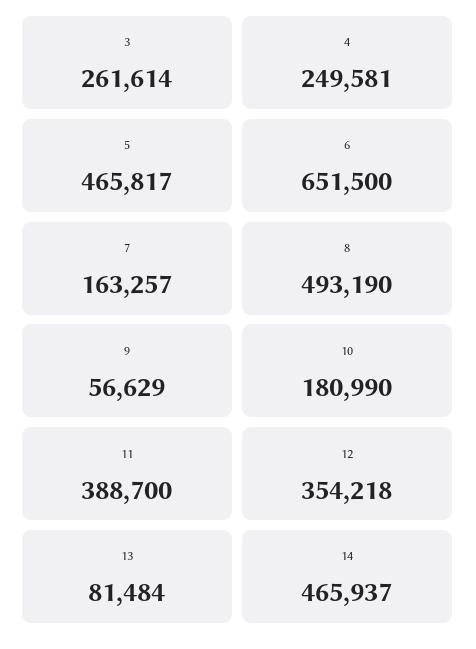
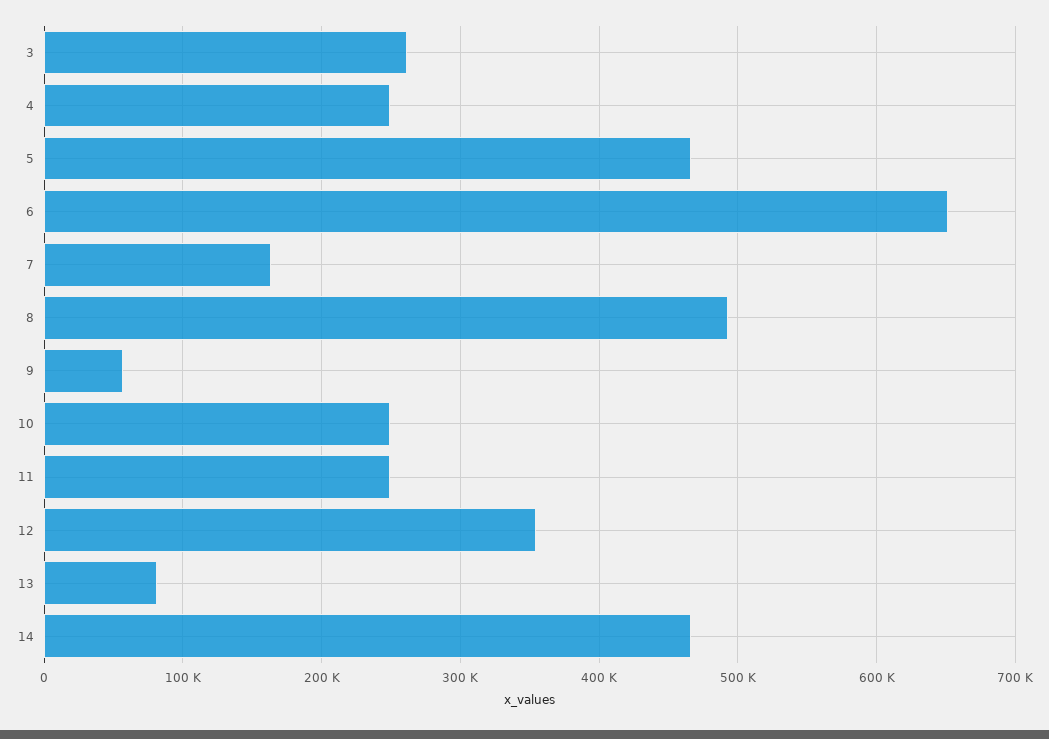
  {
    "3": 261614,
    "4": 249581,
    "5": 465817,
    "6": 651500,
    "7": 163257,
    "8": 493190,
    "9": 56629,
-   "10": 180990,
+   "10": 250000,
-   "11": 388700,
+   "11": 250000,
    "12": 354218,
    "13": 81484,
    "14": 465937
  }

